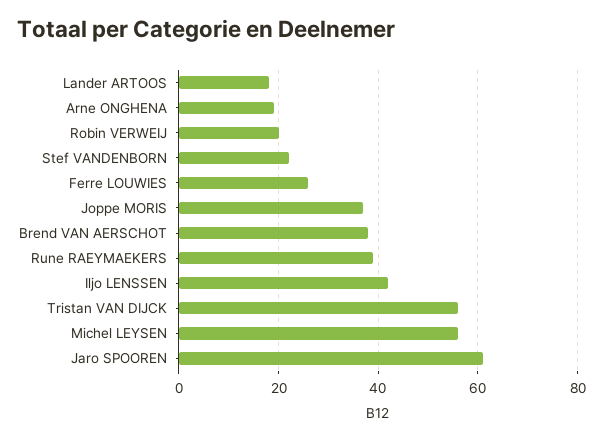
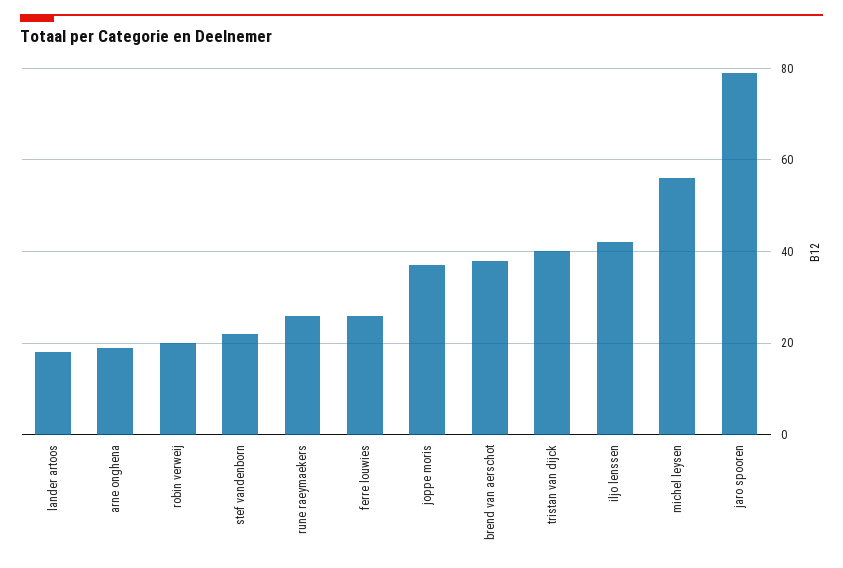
  {
    "Lander ARTOOS": 20,
    "Arne ONGHENA": 20,
    "Robin VERWEIJ": 20,
    "Stef VANDENBORN": 20,
    "Ferre LOUWIES": 25,
    "Joppe MORIS": 35,
    "Brend VAN AERSCHOT": 40,
-   "Rune RAEYMAEKERS": 40,
+   "Rune RAEYMAEKERS": 25,
    "Iljo LENSSEN": 40,
-   "Tristan VAN DIJCK": 55,
+   "Tristan VAN DIJCK": 40,
    "Michel LEYSEN": 55,
-   "Jaro SPOOREN": 60
+   "Jaro SPOOREN": 80
  }

